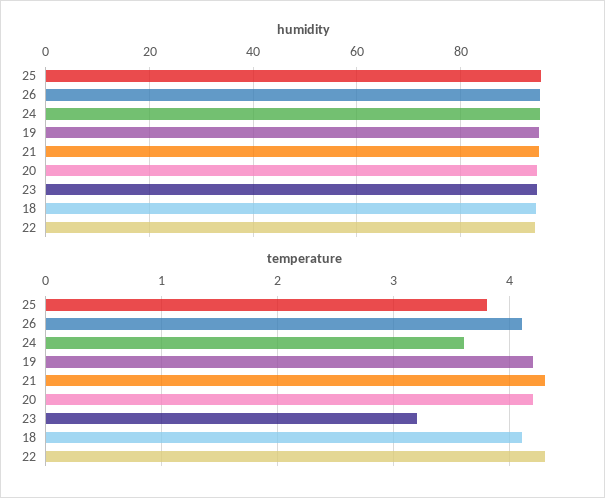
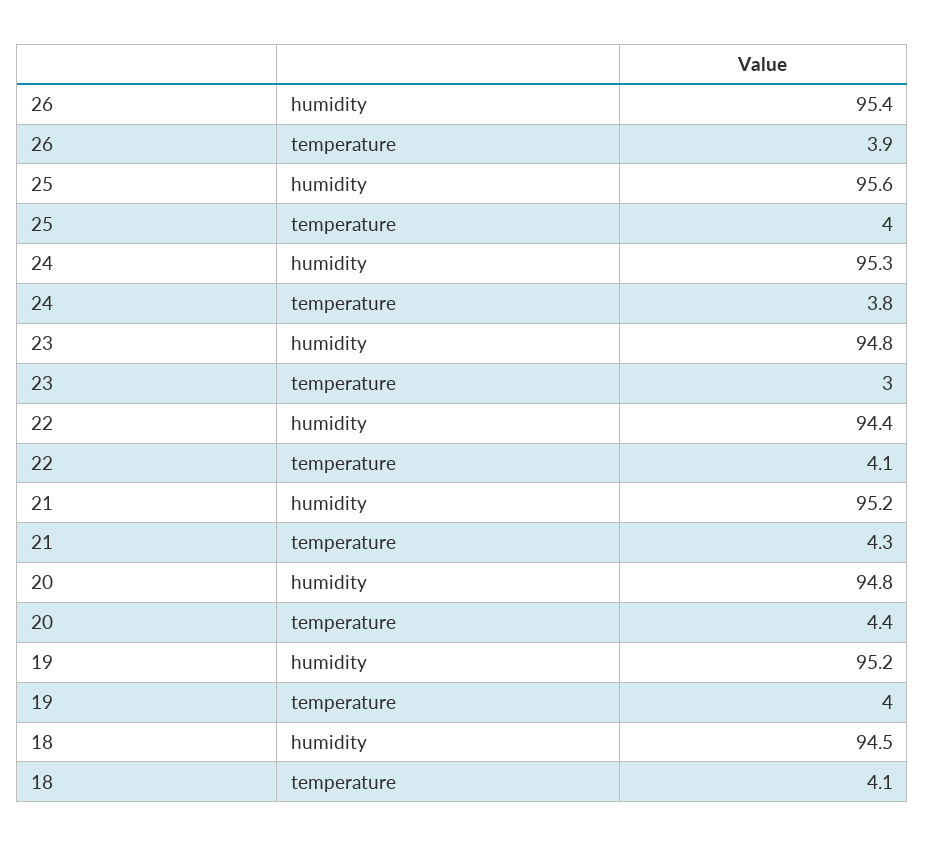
  {
    "humidity": {
      "25": 95.6,
      "26": 95.4,
      "24": 95.3,
      "19": 95.2,
      "21": 95.2,
      "20": 94.8,
      "23": 94.8,
      "18": 94.5,
      "22": 94.4
    },
    "temperature": {
-     "25": 3.8,
+     "25": 4,
-     "26": 4.1,
+     "26": 3.9,
-     "24": 3.6,
+     "24": 3.8,
-     "19": 4.2,
+     "19": 4,
      "21": 4.3,
-     "20": 4.2,
+     "20": 4.4,
-     "23": 3.2,
+     "23": 3,
      "18": 4.1,
-     "22": 4.3
+     "22": 4.1
    }
  }

